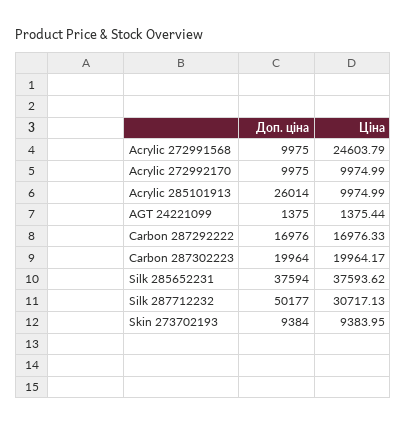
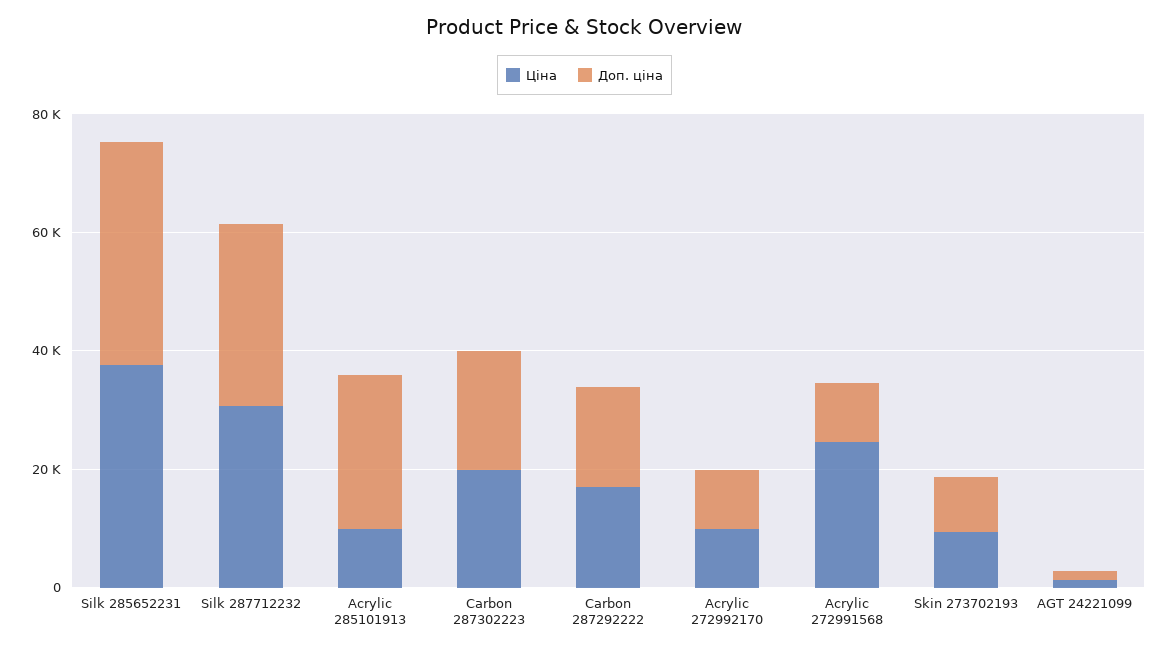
  {
    "Доп. ціна": {
      "Acrylic 272991568": 9975,
      "Acrylic 272992170": 9975,
      "Acrylic 285101913": 26014,
      "AGT 24221099": 1375,
      "Carbon 287292222": 16976,
      "Carbon 287302223": 19964,
      "Silk 285652231": 37594,
-     "Silk 287712232": 50177,
+     "Silk 287712232": 30000,
      "Skin 273702193": 9384
    },
    "Ціна": {
      "Acrylic 272991568": 24603.79,
      "Acrylic 272992170": 9974.99,
      "Acrylic 285101913": 9974.99,
      "AGT 24221099": 1375.44,
      "Carbon 287292222": 16976.33,
      "Carbon 287302223": 19964.17,
      "Silk 285652231": 37593.62,
      "Silk 287712232": 30717.13,
      "Skin 273702193": 9383.95
    }
  }

